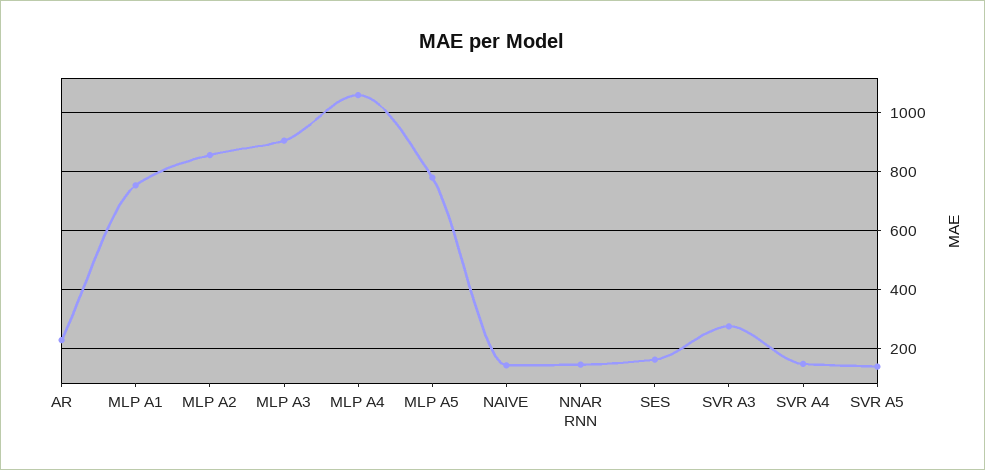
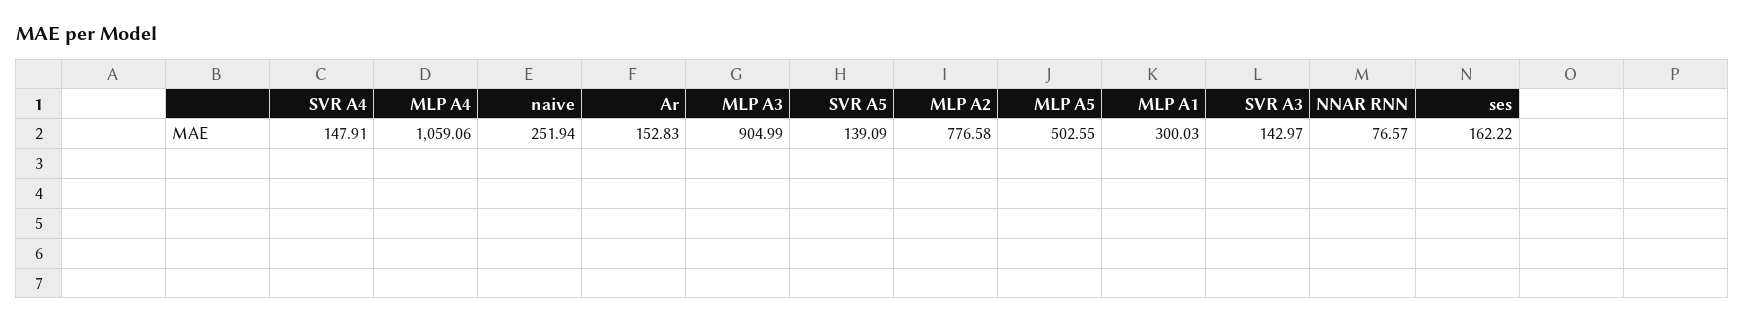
  {
-   "AR": 225,
+   "AR": 152.83,
-   "MLP A1": 750,
+   "MLP A1": 300.03,
-   "MLP A2": 850,
+   "MLP A2": 776.58,
    "MLP A3": 904.99,
    "MLP A4": 1059.06,
-   "MLP A5": 775,
+   "MLP A5": 502.55,
-   "NAIVE": 150,
+   "NAIVE": 251.94,
-   "NNAR RNN": 150,
+   "NNAR RNN": 76.57,
    "SES": 162.22,
-   "SVR A3": 275,
+   "SVR A3": 142.97,
    "SVR A4": 147.91,
    "SVR A5": 139.09
  }

